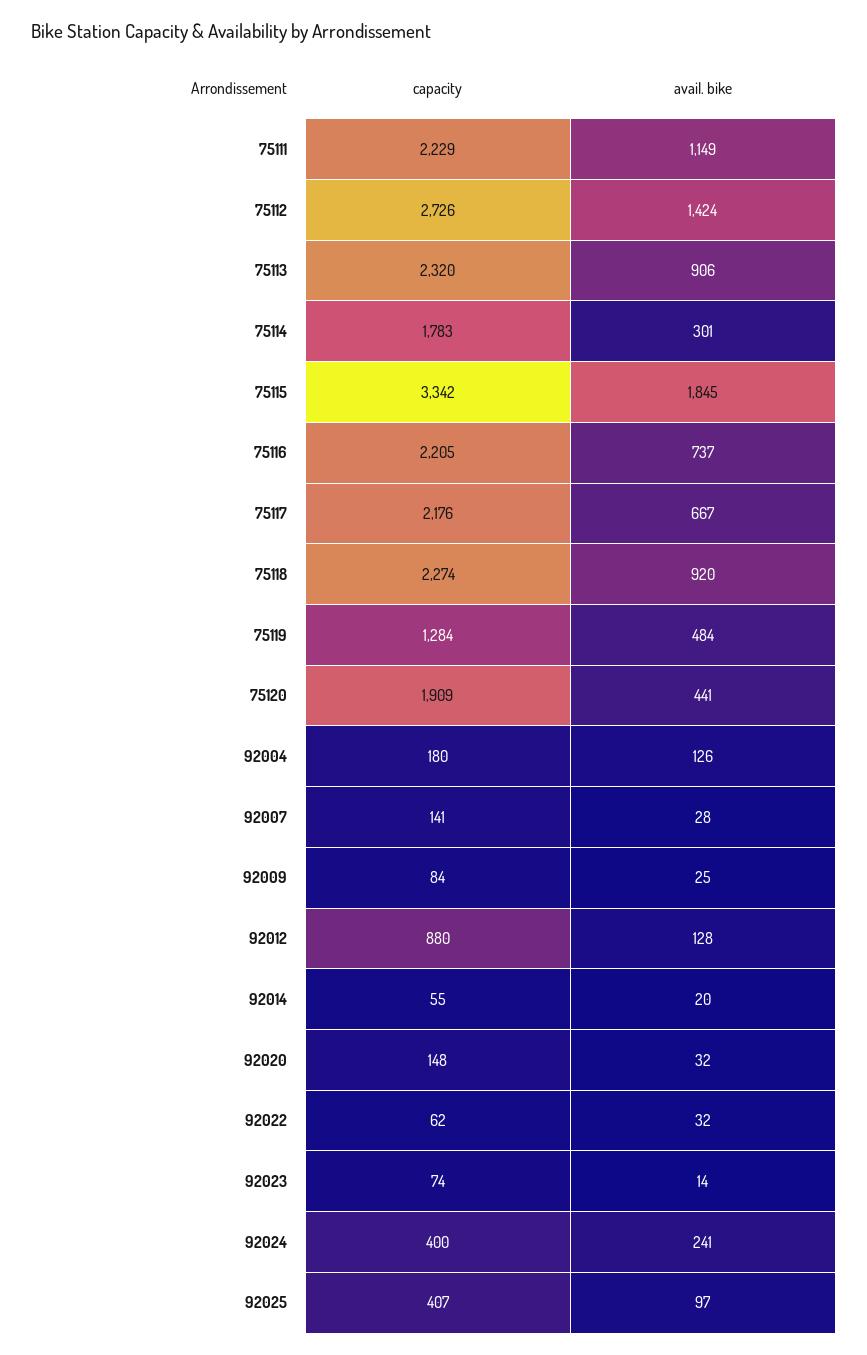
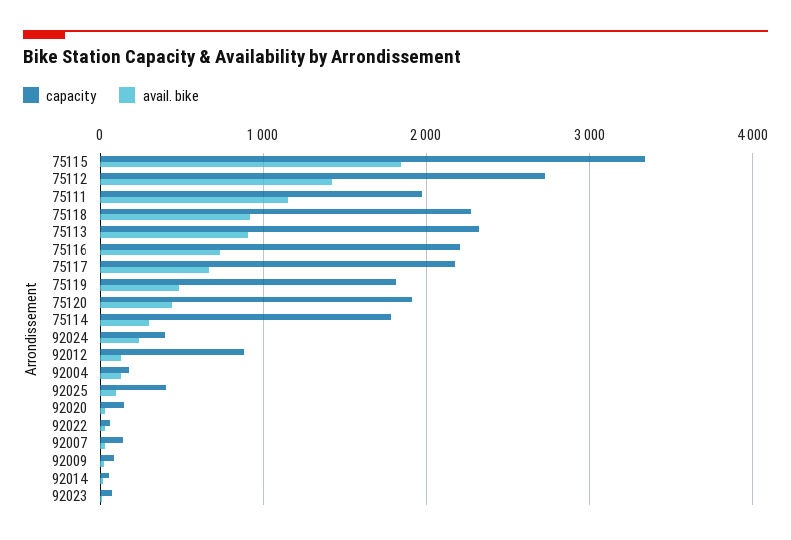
  {
    "capacity": {
-     "75111": 2229,
+     "75111": 2000,
      "75112": 2726,
      "75113": 2320,
      "75114": 1783,
      "75115": 3342,
      "75116": 2205,
      "75117": 2176,
      "75118": 2274,
-     "75119": 1284,
+     "75119": 1800,
      "75120": 1909,
      "92004": 180,
      "92007": 141,
      "92009": 84,
      "92012": 880,
      "92014": 55,
      "92020": 148,
      "92022": 62,
      "92023": 74,
      "92024": 400,
      "92025": 407
    },
    "avail. bike": {
      "75111": 1149,
      "75112": 1424,
      "75113": 906,
      "75114": 301,
      "75115": 1845,
      "75116": 737,
      "75117": 667,
      "75118": 920,
      "75119": 484,
      "75120": 441,
      "92004": 126,
      "92007": 28,
      "92009": 25,
      "92012": 128,
      "92014": 20,
      "92020": 32,
      "92022": 32,
      "92023": 14,
      "92024": 241,
      "92025": 97
    }
  }

